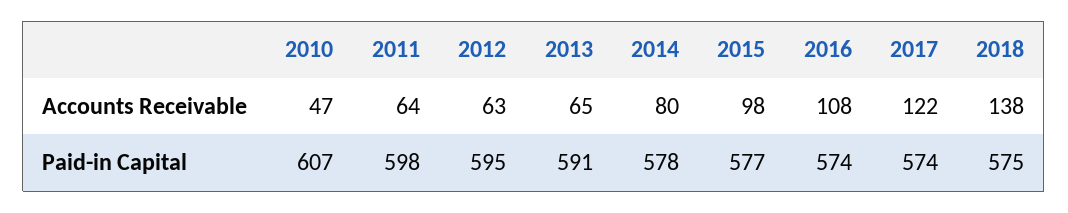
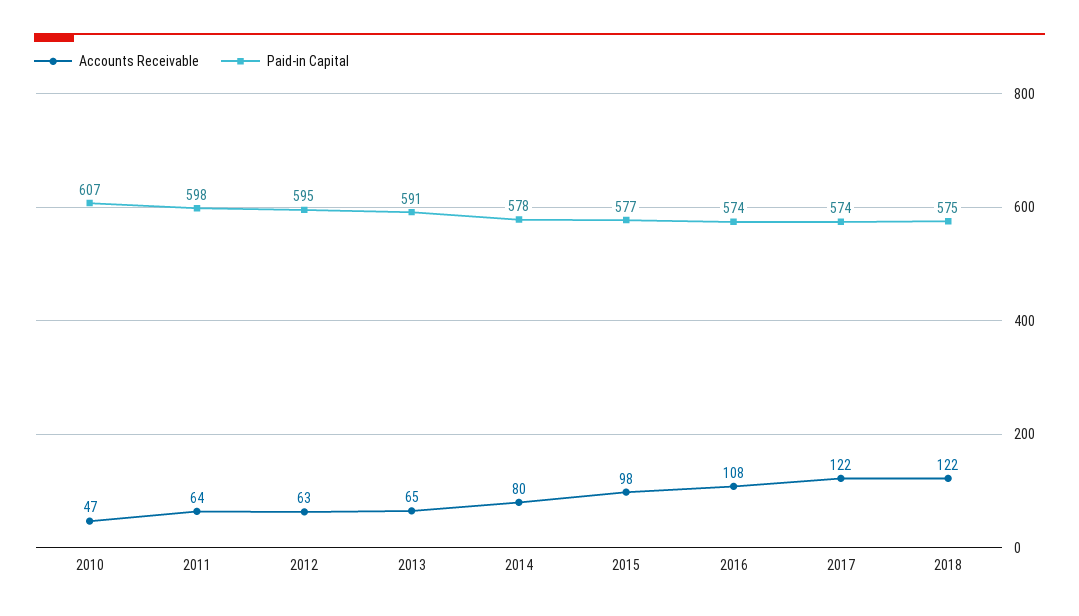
  {
    "Accounts Receivable": {
      "2010": 47,
      "2011": 64,
      "2012": 63,
      "2013": 65,
      "2014": 80,
      "2015": 98,
      "2016": 108,
      "2017": 122,
-     "2018": 138
+     "2018": 122
    },
    "Paid-in Capital": {
      "2010": 607,
      "2011": 598,
      "2012": 595,
      "2013": 591,
      "2014": 578,
      "2015": 577,
      "2016": 574,
      "2017": 574,
      "2018": 575
    }
  }

